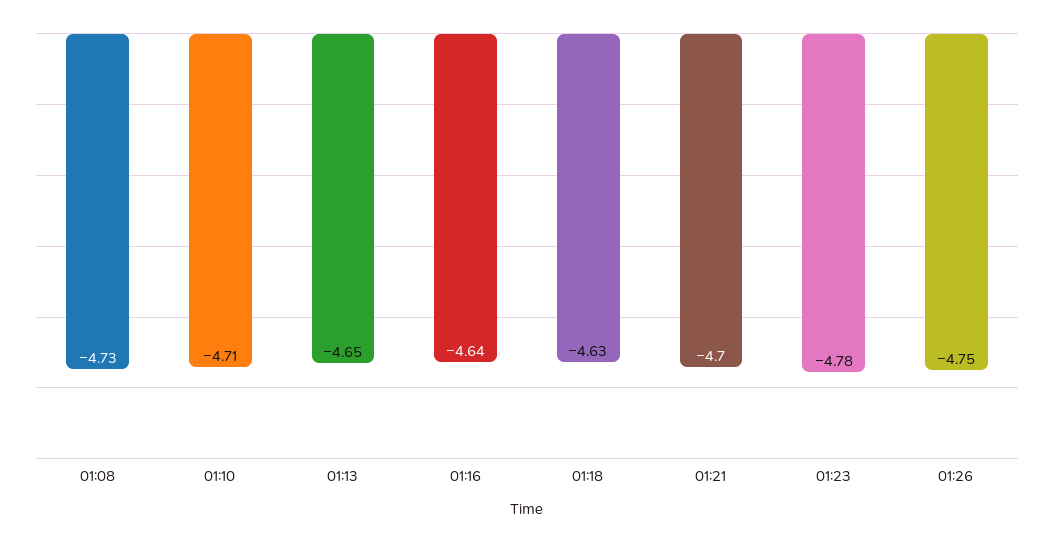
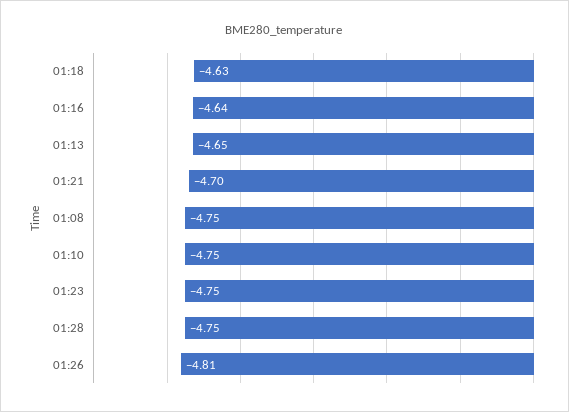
  {
-   "01:08": -4.73,
+   "01:08": -4.75,
-   "01:10": -4.71,
+   "01:10": -4.75,
    "01:13": -4.65,
    "01:16": -4.64,
    "01:18": -4.63,
    "01:21": -4.7,
-   "01:23": -4.78,
+   "01:23": -4.75,
-   "01:26": -4.75
+   "01:26": -4.81,
+   "01:28": -4.75
  }

